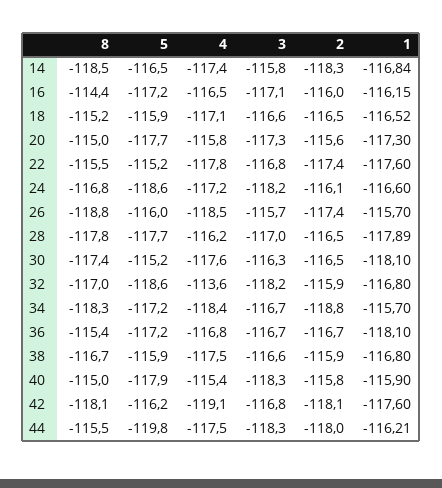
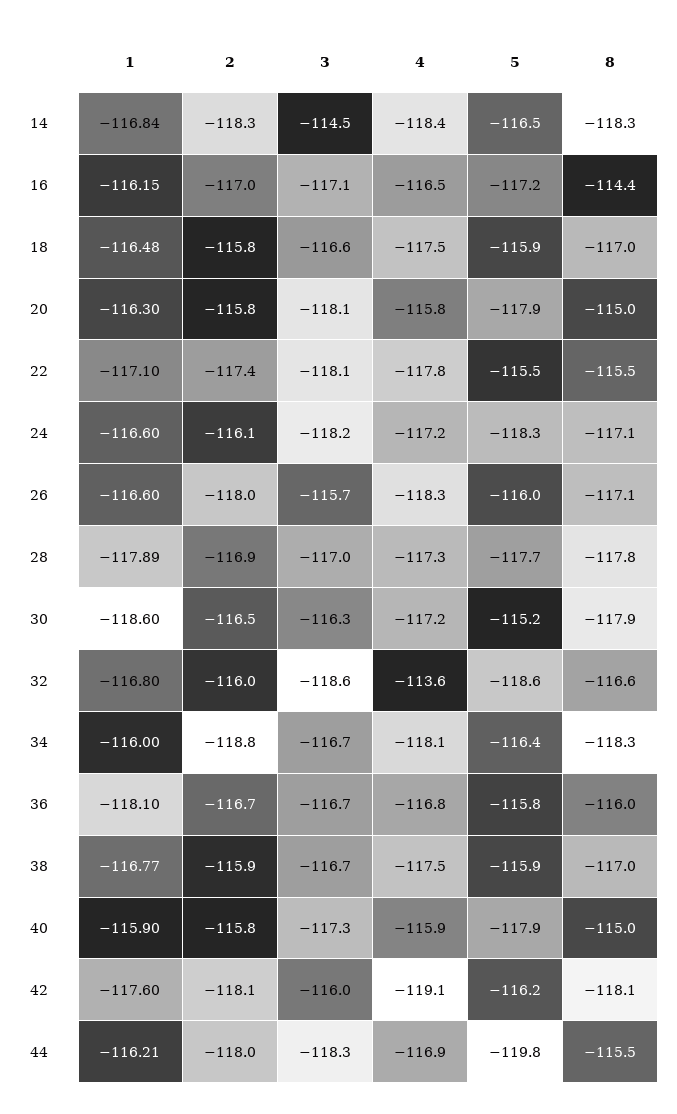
  {
    "8": {
-     "14": -118.5,
+     "14": -118.3,
      "16": -114.4,
-     "18": -115.2,
+     "18": -117,
      "20": -115,
      "22": -115.5,
-     "24": -116.8,
+     "24": -117.1,
-     "26": -118.8,
+     "26": -117.1,
      "28": -117.8,
-     "30": -117.4,
+     "30": -117.9,
-     "32": -117,
+     "32": -116.6,
      "34": -118.3,
-     "36": -115.4,
+     "36": -116,
-     "38": -116.7,
+     "38": -117,
      "40": -115,
      "42": -118.1,
      "44": -115.5
    },
    "5": {
      "14": -116.5,
      "16": -117.2,
      "18": -115.9,
-     "20": -117.7,
+     "20": -117.9,
-     "22": -115.2,
+     "22": -115.5,
-     "24": -118.6,
+     "24": -118.3,
      "26": -116,
      "28": -117.7,
      "30": -115.2,
      "32": -118.6,
-     "34": -117.2,
+     "34": -116.4,
-     "36": -117.2,
+     "36": -115.8,
      "38": -115.9,
      "40": -117.9,
      "42": -116.2,
      "44": -119.8
    },
    "4": {
-     "14": -117.4,
+     "14": -118.4,
      "16": -116.5,
-     "18": -117.1,
+     "18": -117.5,
      "20": -115.8,
      "22": -117.8,
      "24": -117.2,
-     "26": -118.5,
+     "26": -118.3,
-     "28": -116.2,
+     "28": -117.3,
-     "30": -117.6,
+     "30": -117.2,
      "32": -113.6,
-     "34": -118.4,
+     "34": -118.1,
      "36": -116.8,
      "38": -117.5,
-     "40": -115.4,
+     "40": -115.9,
      "42": -119.1,
-     "44": -117.5
+     "44": -116.9
    },
    "3": {
-     "14": -115.8,
+     "14": -114.5,
      "16": -117.1,
      "18": -116.6,
-     "20": -117.3,
+     "20": -118.1,
-     "22": -116.8,
+     "22": -118.1,
      "24": -118.2,
      "26": -115.7,
      "28": -117,
      "30": -116.3,
-     "32": -118.2,
+     "32": -118.6,
      "34": -116.7,
      "36": -116.7,
-     "38": -116.6,
+     "38": -116.7,
-     "40": -118.3,
+     "40": -117.3,
-     "42": -116.8,
+     "42": -116,
      "44": -118.3
    },
    "2": {
      "14": -118.3,
-     "16": -116,
+     "16": -117,
-     "18": -116.5,
+     "18": -115.8,
-     "20": -115.6,
+     "20": -115.8,
      "22": -117.4,
      "24": -116.1,
-     "26": -117.4,
+     "26": -118,
-     "28": -116.5,
+     "28": -116.9,
      "30": -116.5,
-     "32": -115.9,
+     "32": -116,
      "34": -118.8,
      "36": -116.7,
      "38": -115.9,
      "40": -115.8,
      "42": -118.1,
      "44": -118
    },
    "1": {
      "14": -116.84,
      "16": -116.15,
-     "18": -116.52,
+     "18": -116.48,
-     "20": -117.3,
+     "20": -116.3,
-     "22": -117.6,
+     "22": -117.1,
      "24": -116.6,
-     "26": -115.7,
+     "26": -116.6,
      "28": -117.89,
-     "30": -118.1,
+     "30": -118.6,
      "32": -116.8,
-     "34": -115.7,
+     "34": -116,
      "36": -118.1,
-     "38": -116.8,
+     "38": -116.77,
      "40": -115.9,
      "42": -117.6,
      "44": -116.21
    }
  }

